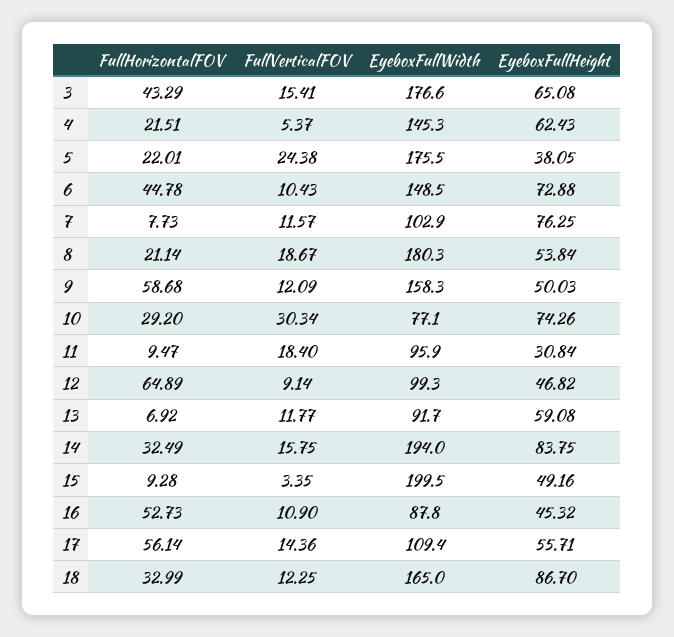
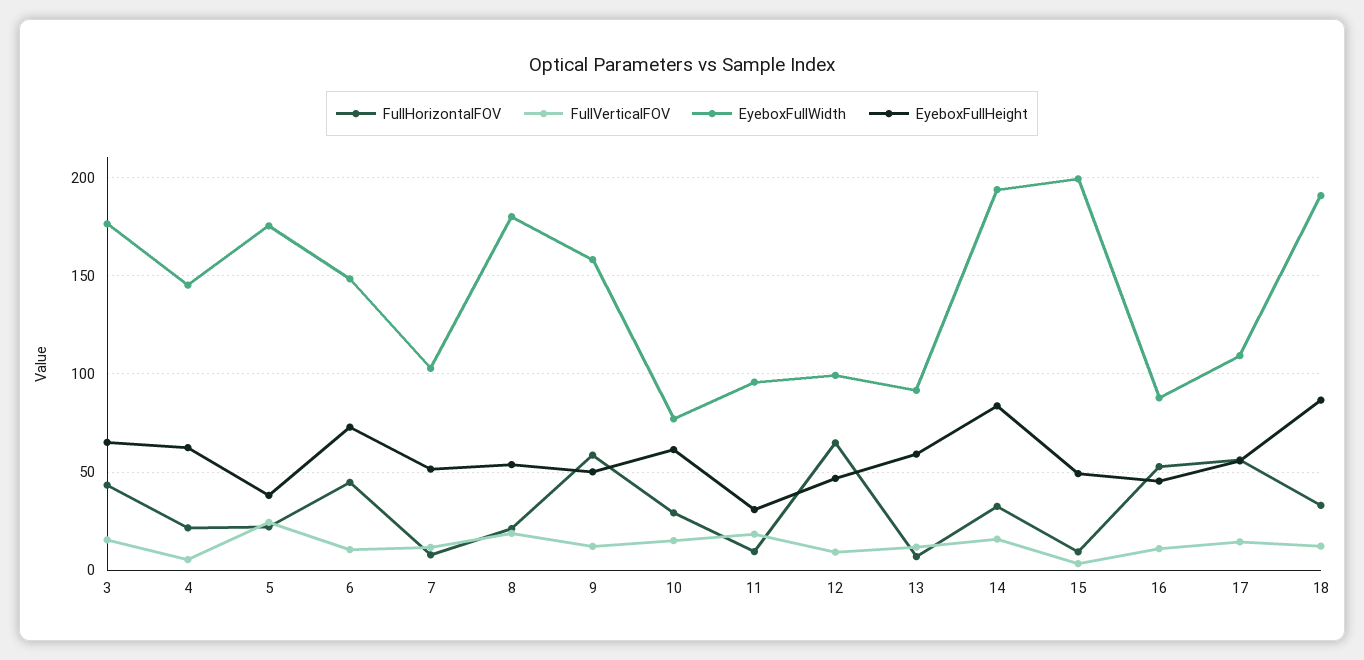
  {
    "FullHorizontalFOV": {
      "3": 43.29,
      "4": 21.51,
      "5": 22.01,
      "6": 44.78,
      "7": 7.73,
      "8": 21.14,
      "9": 58.68,
      "10": 29.2,
      "11": 9.47,
      "12": 64.89,
      "13": 6.92,
      "14": 32.49,
      "15": 9.28,
      "16": 52.73,
      "17": 56.14,
      "18": 32.99
    },
    "FullVerticalFOV": {
      "3": 15.41,
      "4": 5.37,
      "5": 24.38,
      "6": 10.43,
      "7": 11.57,
      "8": 18.67,
      "9": 12.09,
-     "10": 30.34,
+     "10": 15,
      "11": 18.4,
      "12": 9.14,
      "13": 11.77,
      "14": 15.75,
      "15": 3.35,
      "16": 10.9,
      "17": 14.36,
      "18": 12.25
    },
    "EyeboxFullWidth": {
      "3": 176.6,
      "4": 145.3,
      "5": 175.5,
      "6": 148.5,
      "7": 102.9,
      "8": 180.3,
      "9": 158.3,
      "10": 77.1,
      "11": 95.9,
      "12": 99.3,
      "13": 91.7,
      "14": 194,
      "15": 199.5,
      "16": 87.8,
      "17": 109.4,
-     "18": 165
+     "18": 190
    },
    "EyeboxFullHeight": {
      "3": 65.08,
      "4": 62.43,
      "5": 38.05,
      "6": 72.88,
-     "7": 76.25,
+     "7": 50,
      "8": 53.84,
      "9": 50.03,
-     "10": 74.26,
+     "10": 60,
      "11": 30.84,
      "12": 46.82,
      "13": 59.08,
      "14": 83.75,
      "15": 49.16,
      "16": 45.32,
      "17": 55.71,
      "18": 86.7
    }
  }

